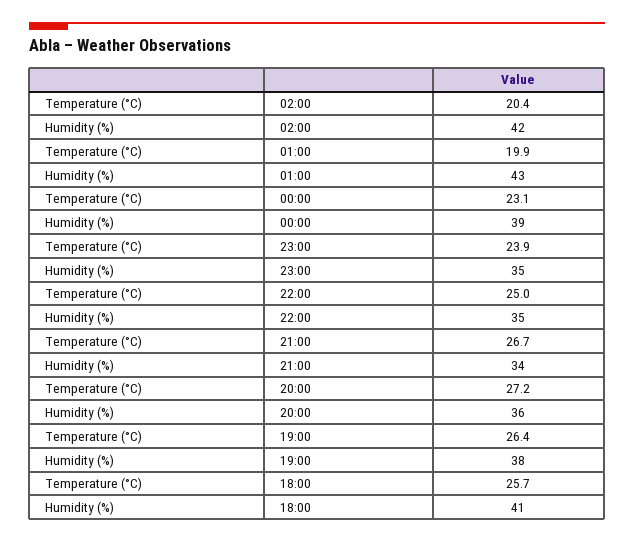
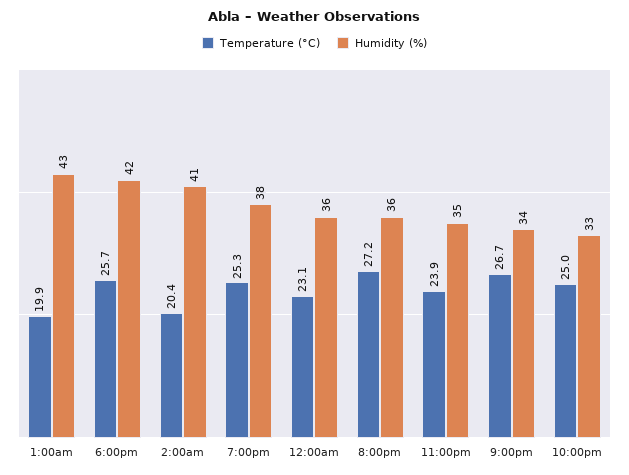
  {
    "Temperature (°C)": {
      "02:00": 20.4,
      "01:00": 19.9,
      "00:00": 23.1,
      "23:00": 23.9,
      "22:00": 25,
      "21:00": 26.7,
      "20:00": 27.2,
-     "19:00": 26.4,
+     "19:00": 25.3,
      "18:00": 25.7
    },
    "Humidity (%)": {
-     "02:00": 42,
+     "02:00": 41,
      "01:00": 43,
-     "00:00": 39,
+     "00:00": 36,
      "23:00": 35,
-     "22:00": 35,
+     "22:00": 33,
      "21:00": 34,
      "20:00": 36,
      "19:00": 38,
-     "18:00": 41
+     "18:00": 42
    }
  }

